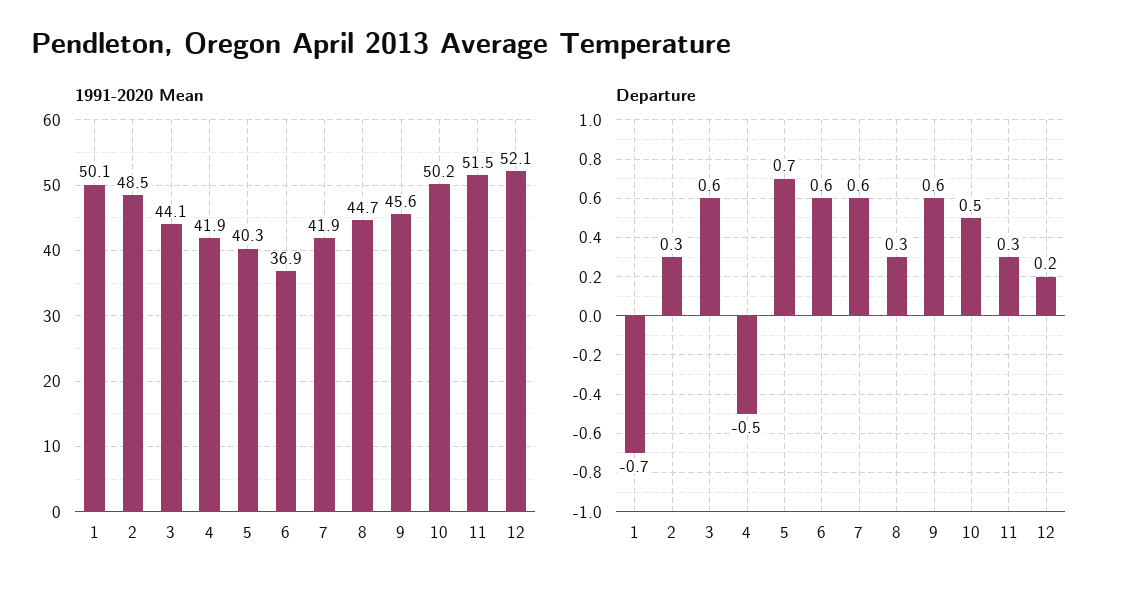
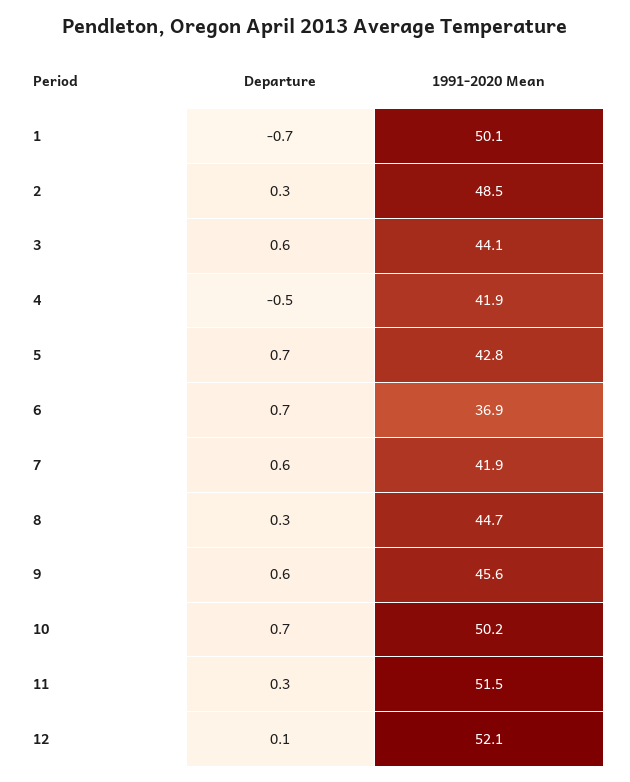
  {
    "1991-2020 Mean": {
      "1": 50.1,
      "2": 48.5,
      "3": 44.1,
      "4": 41.9,
-     "5": 40.3,
+     "5": 42.8,
      "6": 36.9,
      "7": 41.9,
      "8": 44.7,
      "9": 45.6,
      "10": 50.2,
      "11": 51.5,
      "12": 52.1
    },
    "Departure": {
      "1": -0.7,
      "2": 0.3,
      "3": 0.6,
      "4": -0.5,
      "5": 0.7,
-     "6": 0.6,
+     "6": 0.7,
      "7": 0.6,
      "8": 0.3,
      "9": 0.6,
-     "10": 0.5,
+     "10": 0.7,
      "11": 0.3,
-     "12": 0.2
+     "12": 0.1
    }
  }

